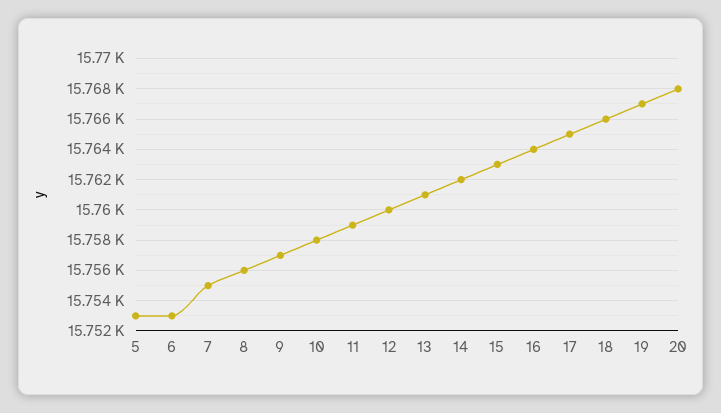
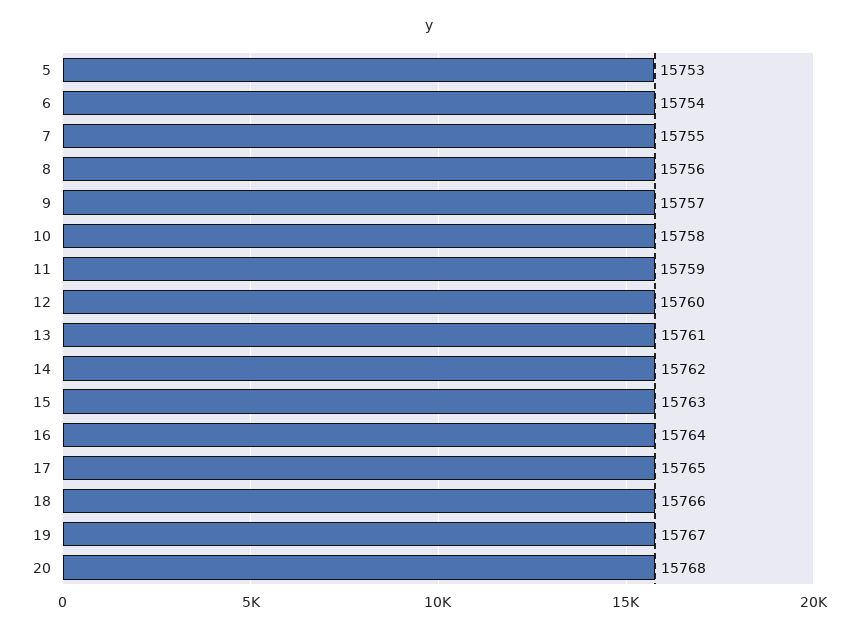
  {
    "5": 15753,
-   "6": 15753,
+   "6": 15754,
    "7": 15755,
    "8": 15756,
    "9": 15757,
    "10": 15758,
    "11": 15759,
    "12": 15760,
    "13": 15761,
    "14": 15762,
    "15": 15763,
    "16": 15764,
    "17": 15765,
    "18": 15766,
    "19": 15767,
    "20": 15768
  }

